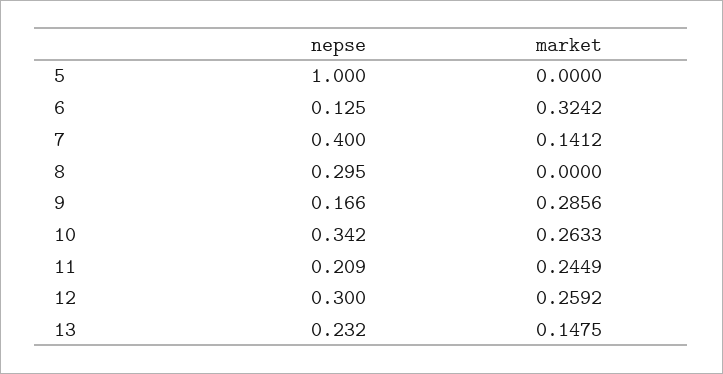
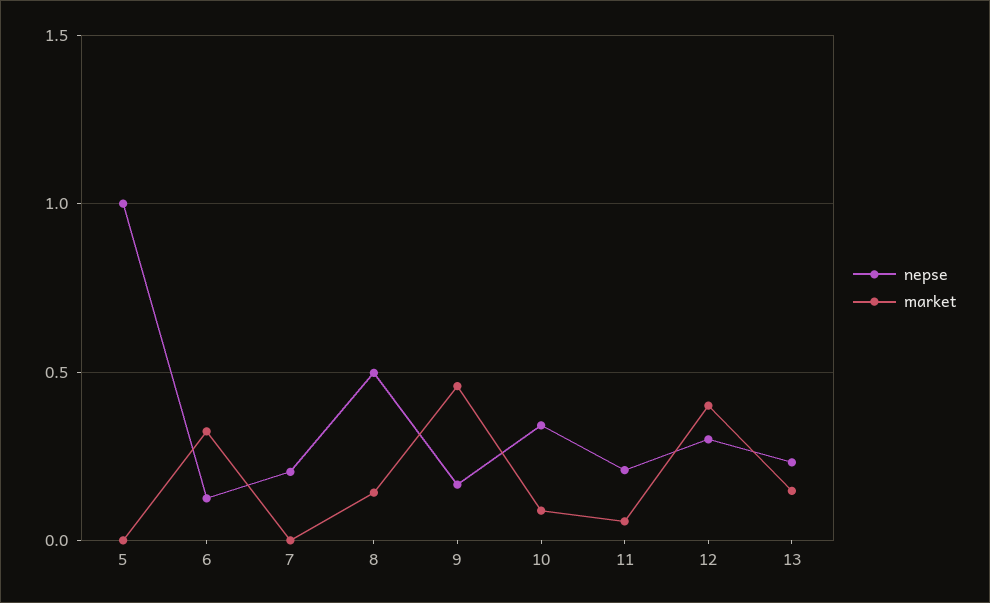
  {
    "nepse": {
      "5": 1,
      "6": 0.125,
-     "7": 0.4,
+     "7": 0.2,
-     "8": 0.295,
+     "8": 0.5,
      "9": 0.166,
      "10": 0.342,
      "11": 0.209,
      "12": 0.3,
      "13": 0.232
    },
    "market": {
      "5": 0,
      "6": 0.3242,
-     "7": 0.1412,
+     "7": 0,
-     "8": 0,
+     "8": 0.15,
-     "9": 0.2856,
+     "9": 0.45,
-     "10": 0.2633,
+     "10": 0.1,
-     "11": 0.2449,
+     "11": 0.05,
-     "12": 0.2592,
+     "12": 0.4,
      "13": 0.1475
    }
  }

